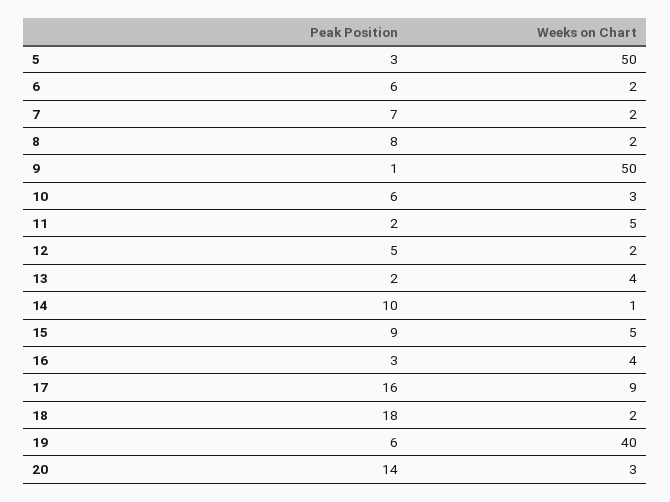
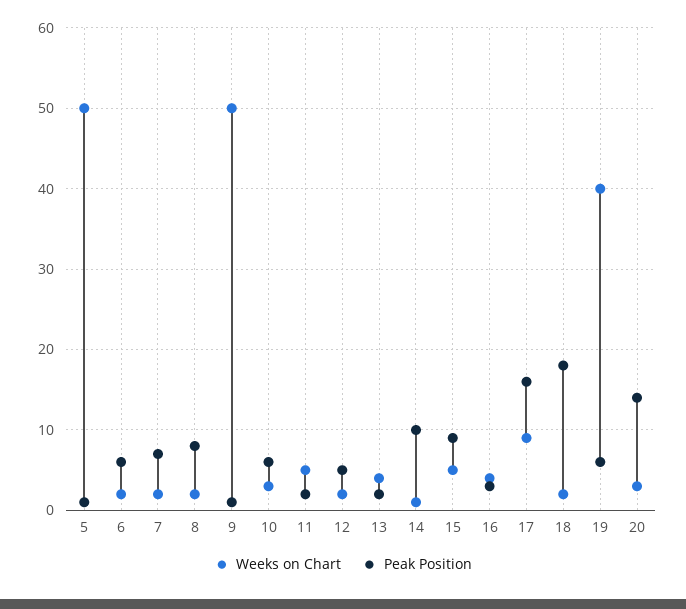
  {
    "Peak Position": {
-     "5": 3,
+     "5": 1,
      "6": 6,
      "7": 7,
      "8": 8,
      "9": 1,
      "10": 6,
      "11": 2,
      "12": 5,
      "13": 2,
      "14": 10,
      "15": 9,
      "16": 3,
      "17": 16,
      "18": 18,
      "19": 6,
      "20": 14
    },
    "Weeks on Chart": {
      "5": 50,
      "6": 2,
      "7": 2,
      "8": 2,
      "9": 50,
      "10": 3,
      "11": 5,
      "12": 2,
      "13": 4,
      "14": 1,
      "15": 5,
      "16": 4,
      "17": 9,
      "18": 2,
      "19": 40,
      "20": 3
    }
  }

